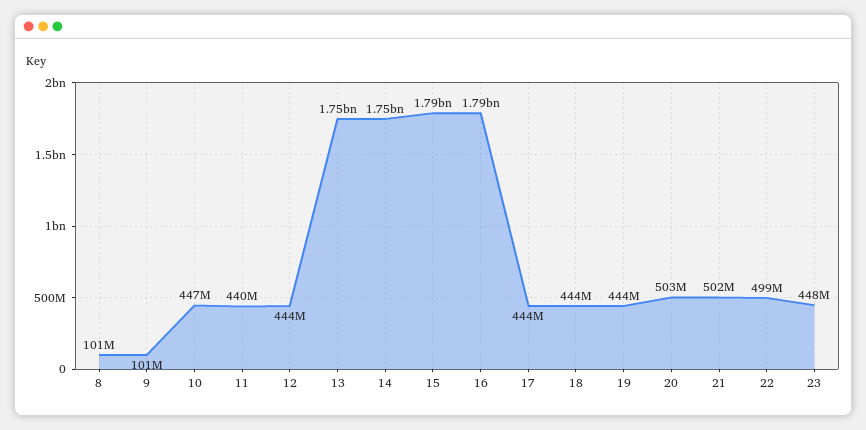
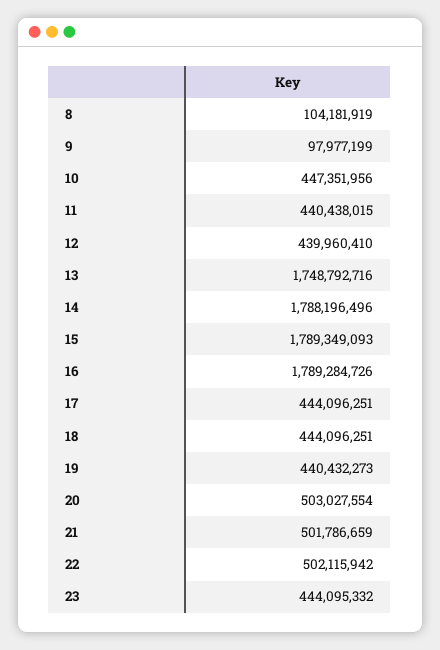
  {
-   "8": 101000000,
+   "8": 104181919,
-   "9": 101000000,
+   "9": 97977199,
    "10": 447351956,
    "11": 440438015,
-   "12": 444000000,
+   "12": 439960410,
    "13": 1748792716,
-   "14": 1750000000,
+   "14": 1788196496,
    "15": 1789349093,
    "16": 1789284726,
    "17": 444096251,
    "18": 444096251,
-   "19": 444000000,
+   "19": 440432273,
    "20": 503027554,
    "21": 501786659,
-   "22": 499000000,
+   "22": 502115942,
-   "23": 448000000
+   "23": 444095332
  }

